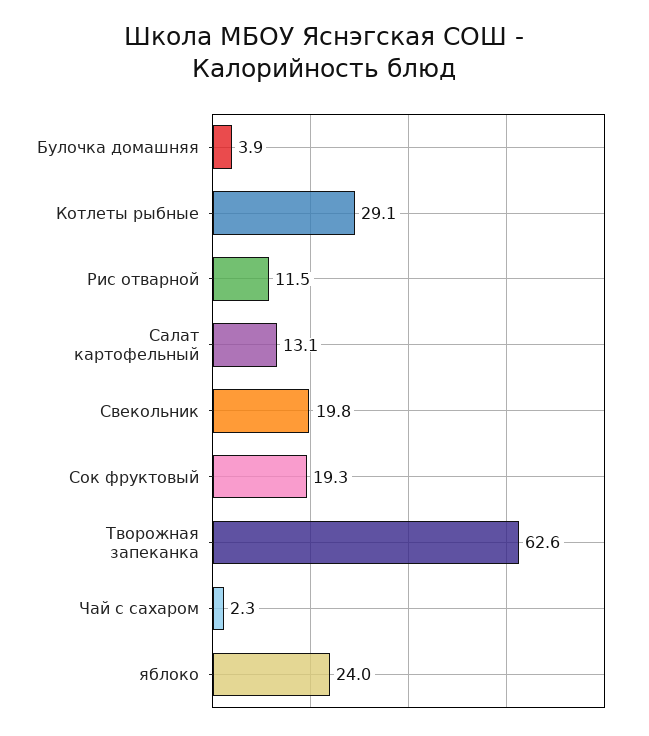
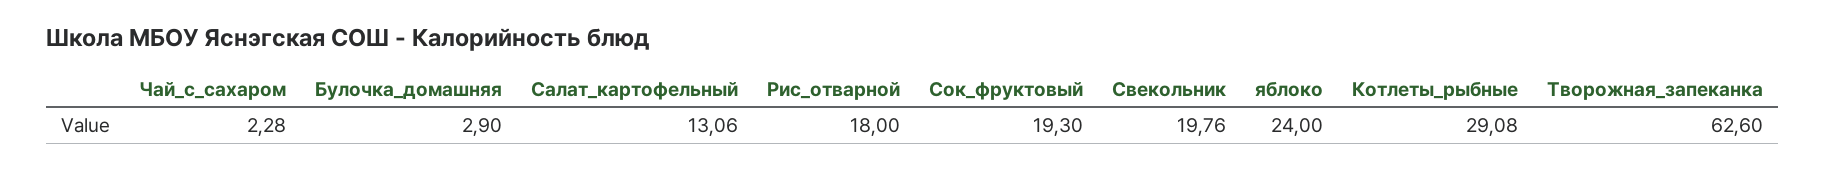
  {
-   "Булочка домашняя": 3.9,
+   "Булочка домашняя": 2.9,
    "Котлеты рыбные": 29.08,
-   "Рис отварной": 11.5,
+   "Рис отварной": 18,
    "Салат картофельный": 13.06,
    "Свекольник": 19.76,
    "Сок фруктовый": 19.3,
    "Творожная запеканка": 62.6,
    "Чай с сахаром": 2.28,
    "яблоко": 24
  }

